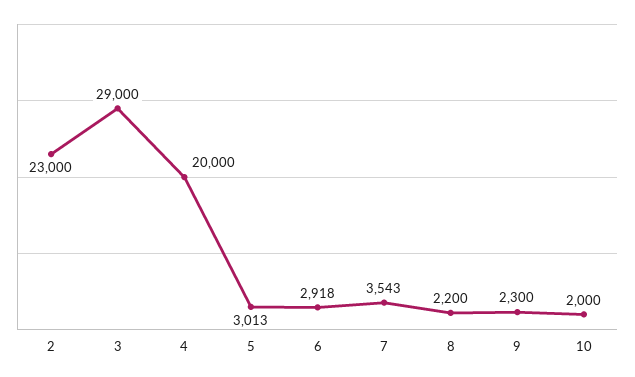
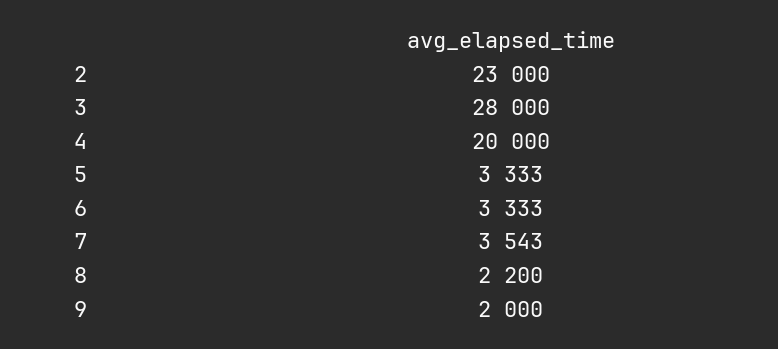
  {
    "2": 23000,
-   "3": 29000,
+   "3": 28000,
    "4": 20000,
-   "5": 3013,
+   "5": 3333,
-   "6": 2918,
+   "6": 3333,
    "7": 3543,
    "8": 2200,
-   "9": 2300,
+   "9": 2000
-   "10": 2000
  }

